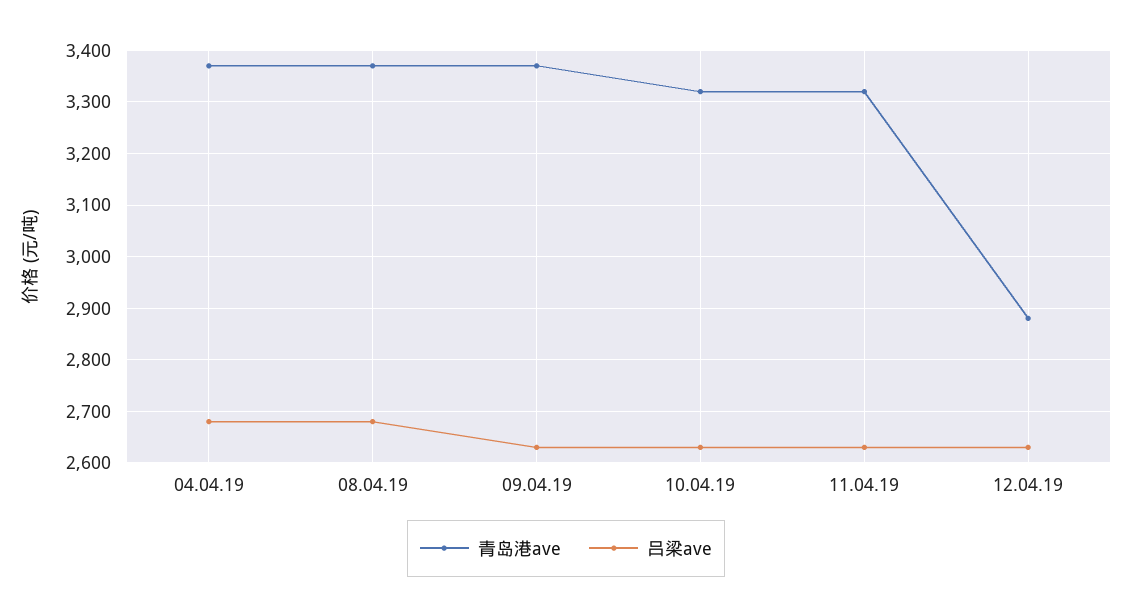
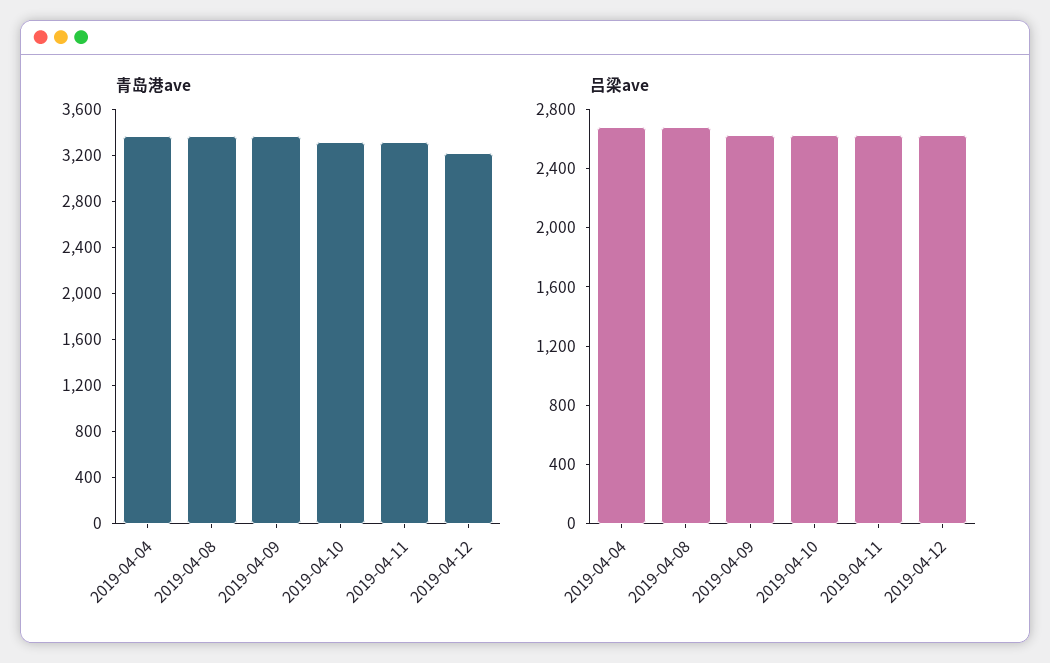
  {
    "青岛港ave": {
      "04.04.19": 3380,
      "08.04.19": 3380,
      "09.04.19": 3380,
      "10.04.19": 3320,
      "11.04.19": 3320,
-     "12.04.19": 2880
+     "12.04.19": 3200
    },
    "吕梁ave": {
      "04.04.19": 2680,
      "08.04.19": 2680,
      "09.04.19": 2640,
      "10.04.19": 2640,
      "11.04.19": 2640,
      "12.04.19": 2640
    }
  }

